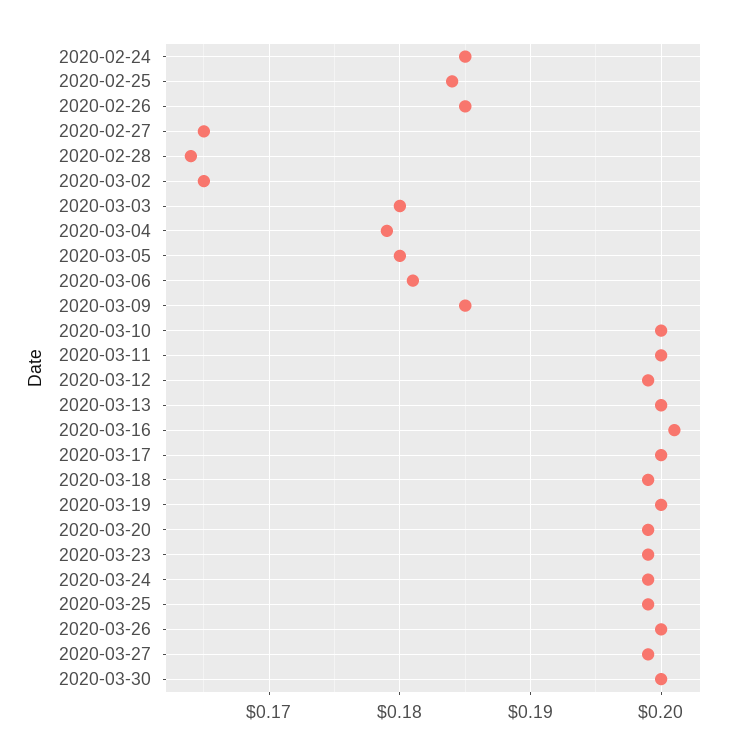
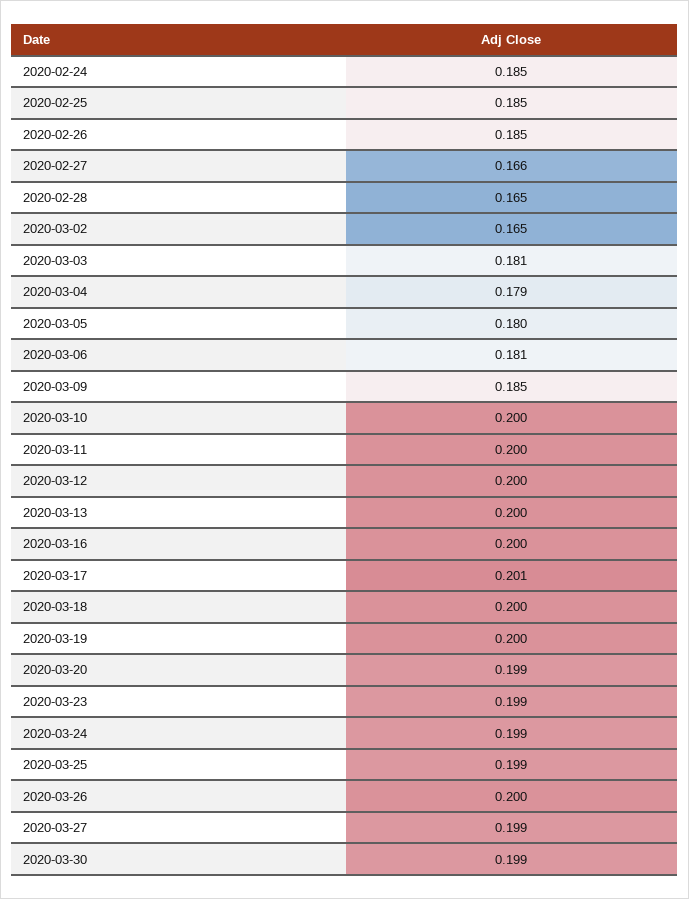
  {
    "2020-02-24": 0.185,
-   "2020-02-25": 0.184,
+   "2020-02-25": 0.185,
    "2020-02-26": 0.185,
-   "2020-02-27": 0.165,
+   "2020-02-27": 0.166,
-   "2020-02-28": 0.164,
+   "2020-02-28": 0.165,
    "2020-03-02": 0.165,
-   "2020-03-03": 0.18,
+   "2020-03-03": 0.181,
    "2020-03-04": 0.179,
    "2020-03-05": 0.18,
    "2020-03-06": 0.181,
    "2020-03-09": 0.185,
    "2020-03-10": 0.2,
    "2020-03-11": 0.2,
-   "2020-03-12": 0.199,
+   "2020-03-12": 0.2,
    "2020-03-13": 0.2,
-   "2020-03-16": 0.201,
+   "2020-03-16": 0.2,
-   "2020-03-17": 0.2,
+   "2020-03-17": 0.201,
-   "2020-03-18": 0.199,
+   "2020-03-18": 0.2,
    "2020-03-19": 0.2,
    "2020-03-20": 0.199,
    "2020-03-23": 0.199,
    "2020-03-24": 0.199,
    "2020-03-25": 0.199,
    "2020-03-26": 0.2,
    "2020-03-27": 0.199,
-   "2020-03-30": 0.2
+   "2020-03-30": 0.199
  }

